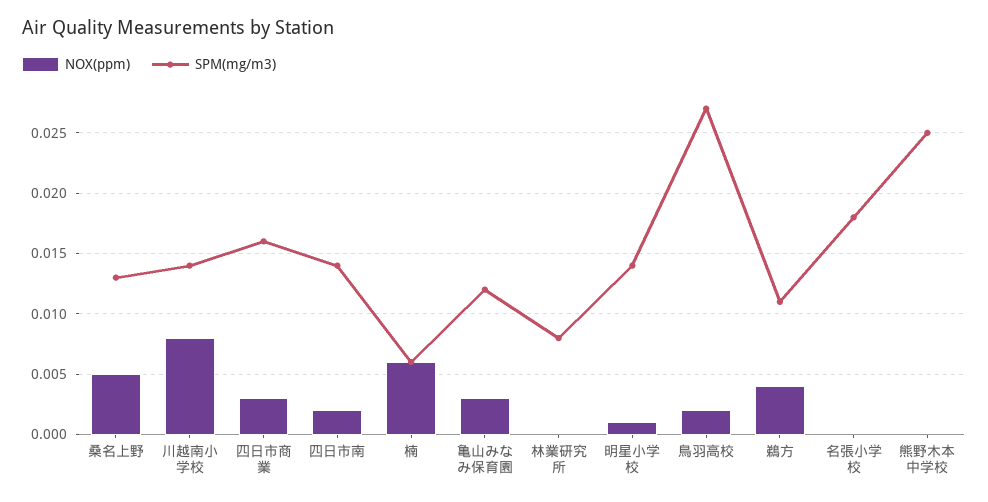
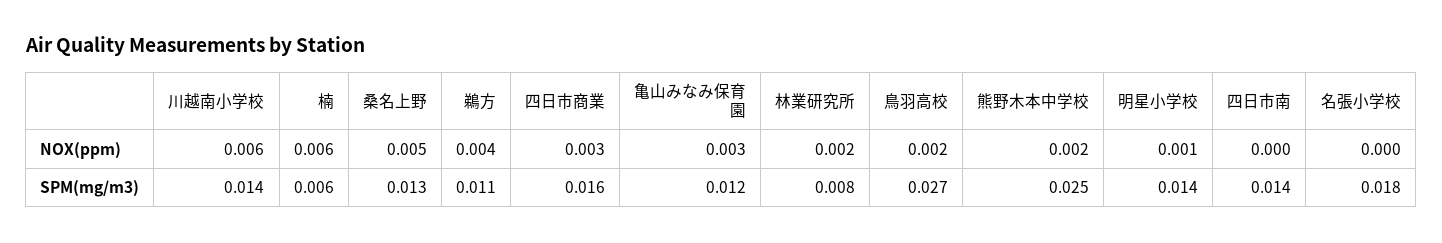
  {
    "NOX(ppm)": {
      "桑名上野": 0.005,
-     "川越南小学校": 0.008,
+     "川越南小学校": 0.006,
      "四日市商業": 0.003,
-     "四日市南": 0.002,
+     "四日市南": 0,
      "楠": 0.006,
      "亀山みなみ保育園": 0.003,
-     "林業研究所": 0,
+     "林業研究所": 0.002,
      "明星小学校": 0.001,
      "鳥羽高校": 0.002,
      "鵜方": 0.004,
      "名張小学校": 0,
-     "熊野木本中学校": 0
+     "熊野木本中学校": 0.002
    },
    "SPM(mg/m3)": {
      "桑名上野": 0.013,
      "川越南小学校": 0.014,
      "四日市商業": 0.016,
      "四日市南": 0.014,
      "楠": 0.006,
      "亀山みなみ保育園": 0.012,
      "林業研究所": 0.008,
      "明星小学校": 0.014,
      "鳥羽高校": 0.027,
      "鵜方": 0.011,
      "名張小学校": 0.018,
      "熊野木本中学校": 0.025
    }
  }

